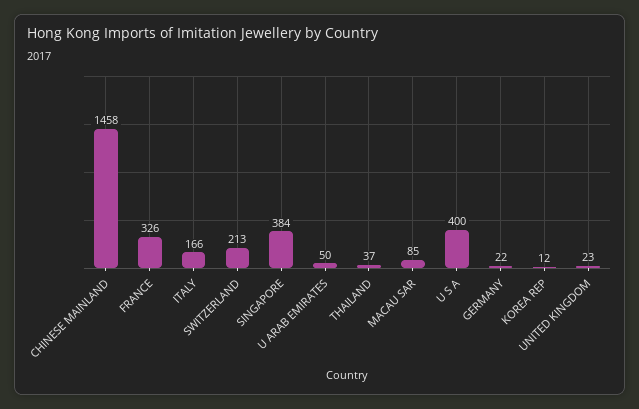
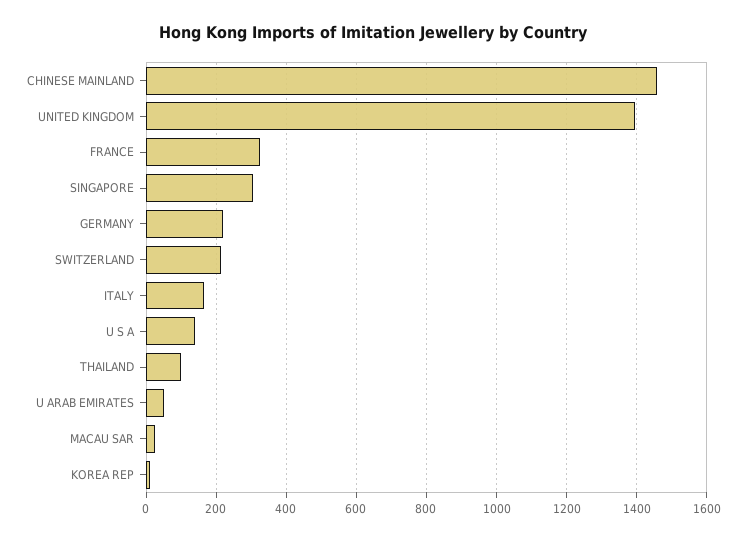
  {
    "CHINESE MAINLAND": 1458,
    "FRANCE": 326,
    "ITALY": 166,
    "SWITZERLAND": 213,
-   "SINGAPORE": 384,
+   "SINGAPORE": 300,
    "U ARAB EMIRATES": 50,
-   "THAILAND": 37,
+   "THAILAND": 100,
-   "MACAU SAR": 85,
+   "MACAU SAR": 20,
-   "U S A": 400,
+   "U S A": 140,
-   "GERMANY": 22,
+   "GERMANY": 220,
    "KOREA REP": 12,
-   "UNITED KINGDOM": 23
+   "UNITED KINGDOM": 1400
  }

